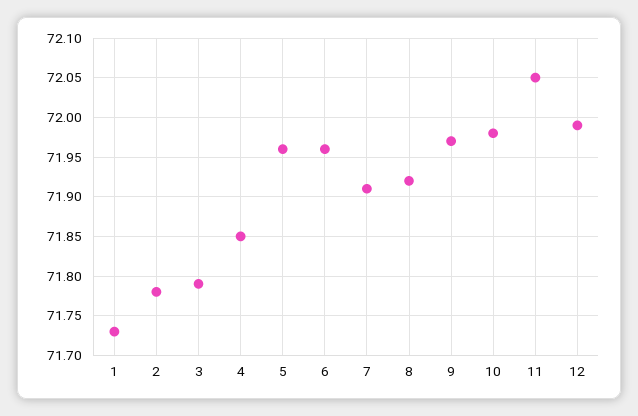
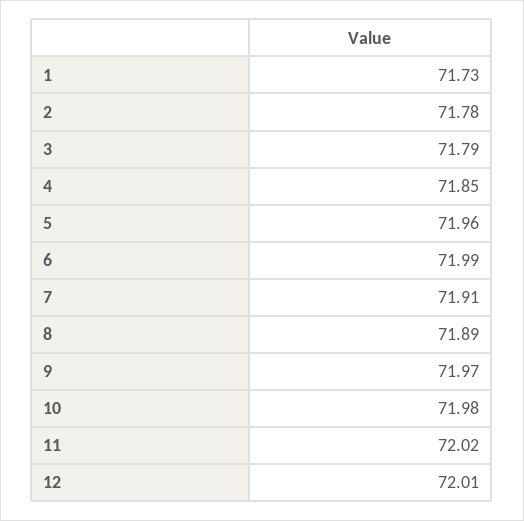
  {
    "1": 71.73,
    "2": 71.78,
    "3": 71.79,
    "4": 71.85,
    "5": 71.96,
-   "6": 71.96,
+   "6": 71.99,
    "7": 71.91,
-   "8": 71.92,
+   "8": 71.89,
    "9": 71.97,
    "10": 71.98,
-   "11": 72.05,
+   "11": 72.02,
-   "12": 71.99
+   "12": 72.01
  }

